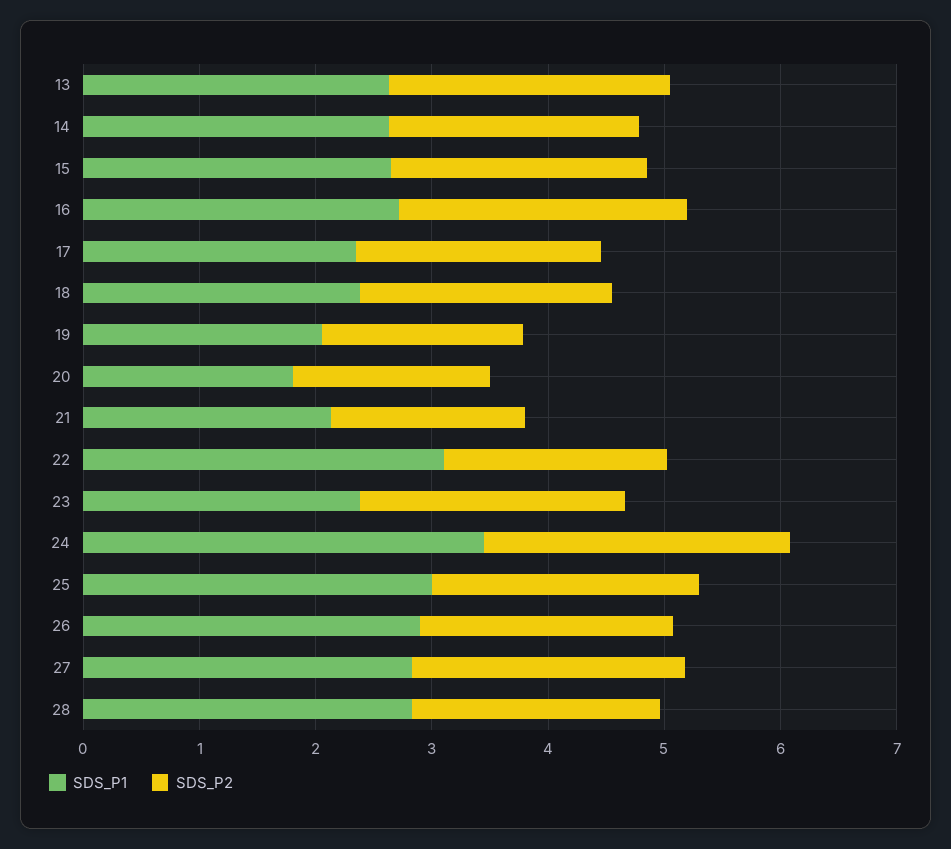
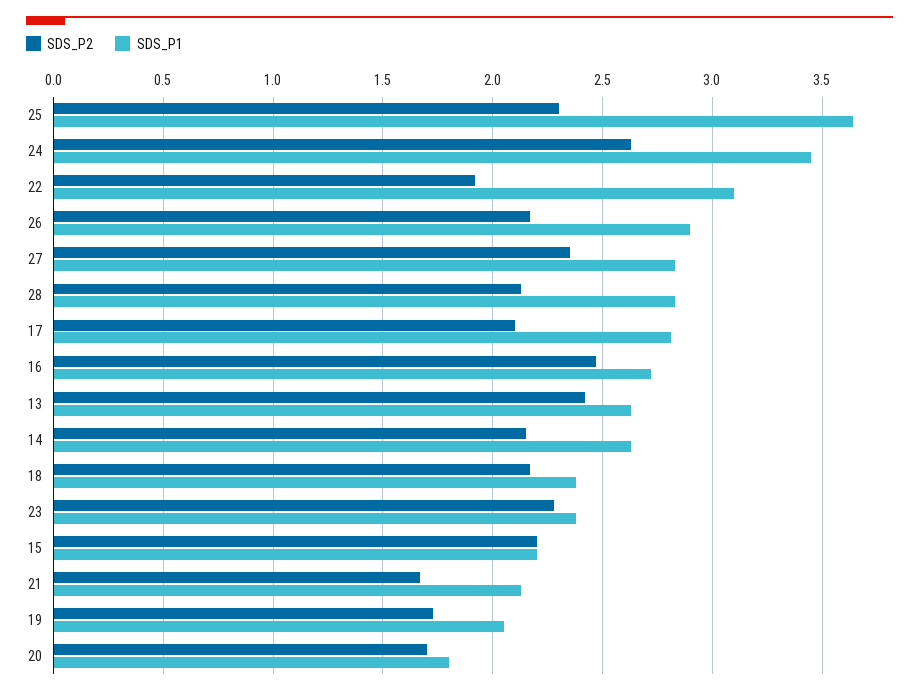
  {
    "SDS_P1": {
      "13": 2.65,
      "14": 2.65,
-     "15": 2.6,
+     "15": 2.2,
      "16": 2.7,
-     "17": 2.4,
+     "17": 2.8,
      "18": 2.4,
      "19": 2.05,
      "20": 1.8,
      "21": 2.15,
      "22": 3.1,
      "23": 2.4,
      "24": 3.45,
-     "25": 3,
+     "25": 3.65,
      "26": 2.9,
      "27": 2.85,
      "28": 2.85
    },
    "SDS_P2": {
      "13": 2.4,
      "14": 2.15,
      "15": 2.2,
      "16": 2.45,
      "17": 2.1,
      "18": 2.15,
      "19": 1.75,
      "20": 1.7,
      "21": 1.65,
      "22": 1.9,
      "23": 2.3,
      "24": 2.65,
      "25": 2.3,
      "26": 2.15,
      "27": 2.35,
      "28": 2.15
    }
  }

